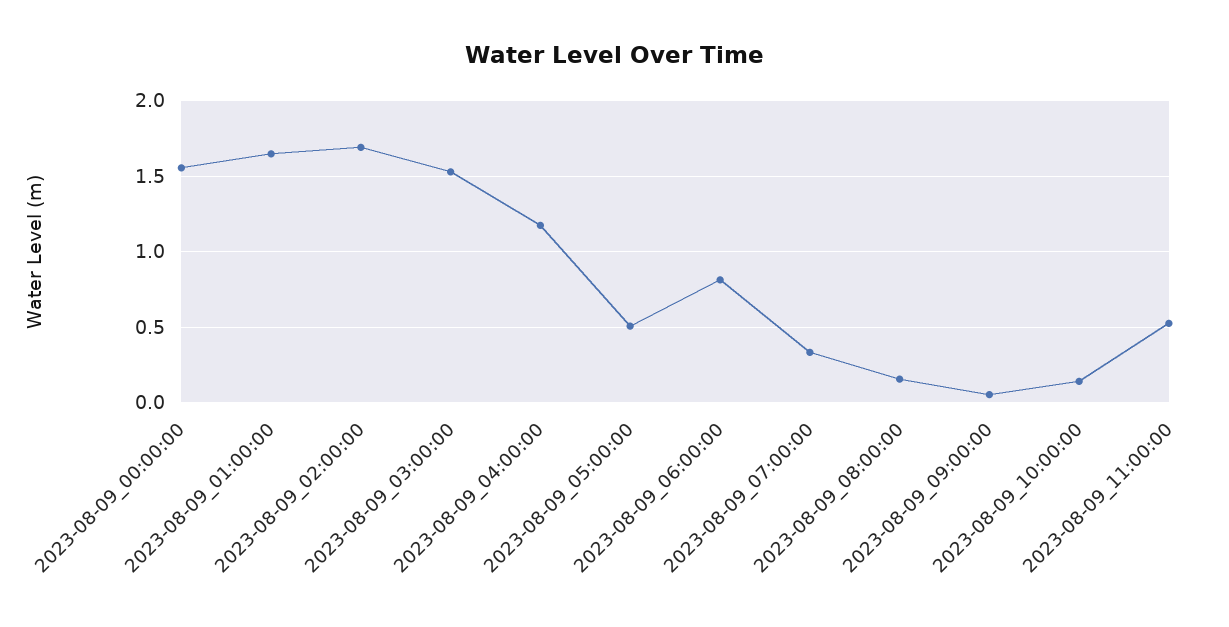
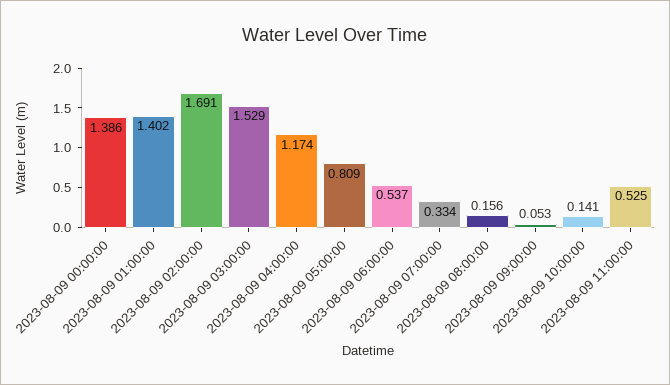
  {
-   "2023-08-09_00:00:00": 1.55,
+   "2023-08-09_00:00:00": 1.386,
-   "2023-08-09_01:00:00": 1.65,
+   "2023-08-09_01:00:00": 1.402,
    "2023-08-09_02:00:00": 1.691,
    "2023-08-09_03:00:00": 1.529,
    "2023-08-09_04:00:00": 1.174,
-   "2023-08-09_05:00:00": 0.5,
+   "2023-08-09_05:00:00": 0.809,
-   "2023-08-09_06:00:00": 0.8,
+   "2023-08-09_06:00:00": 0.537,
    "2023-08-09_07:00:00": 0.334,
    "2023-08-09_08:00:00": 0.156,
    "2023-08-09_09:00:00": 0.053,
    "2023-08-09_10:00:00": 0.141,
    "2023-08-09_11:00:00": 0.525
  }

